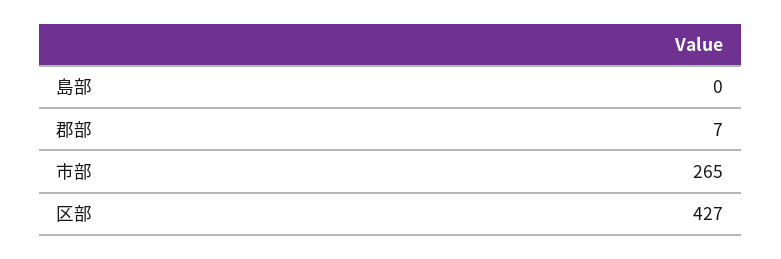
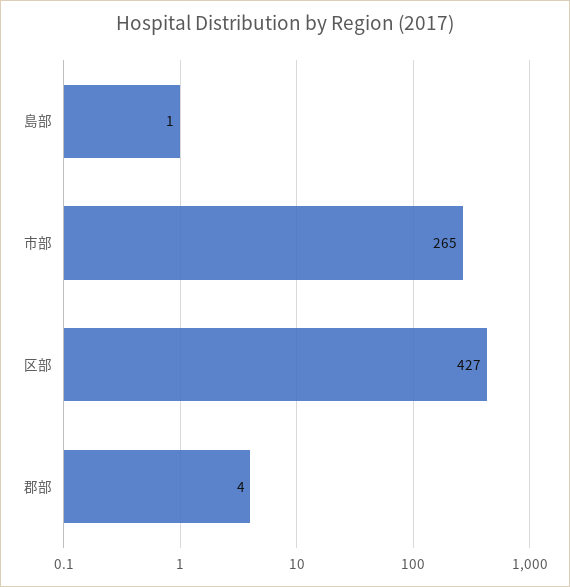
  {
-   "島部": 0,
+   "島部": 1,
-   "郡部": 7,
+   "郡部": 4,
    "市部": 265,
    "区部": 427
  }

